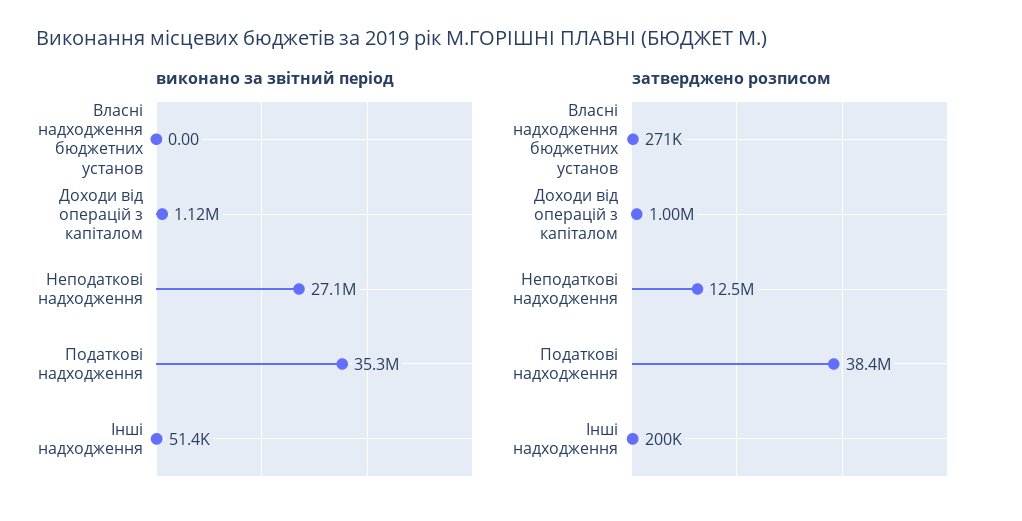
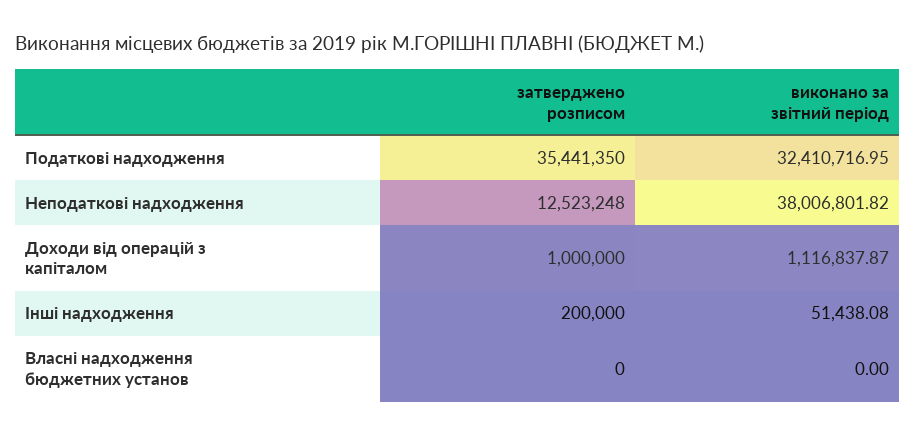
  {
    "виконано за звітний період": {
      "Власні надходження бюджетних установ": 0,
      "Доходи від операцій з капіталом": 1116837.87,
-     "Неподаткові надходження": 27100000,
+     "Неподаткові надходження": 38006801.82,
-     "Податкові надходження": 35300000,
+     "Податкові надходження": 32410716.95,
      "Інші надходження": 51438.08
    },
    "затверджено розписом": {
-     "Власні надходження бюджетних установ": 271000,
+     "Власні надходження бюджетних установ": 0,
      "Доходи від операцій з капіталом": 1000000,
      "Неподаткові надходження": 12523248,
-     "Податкові надходження": 38400000,
+     "Податкові надходження": 35441350,
      "Інші надходження": 200000
    }
  }

